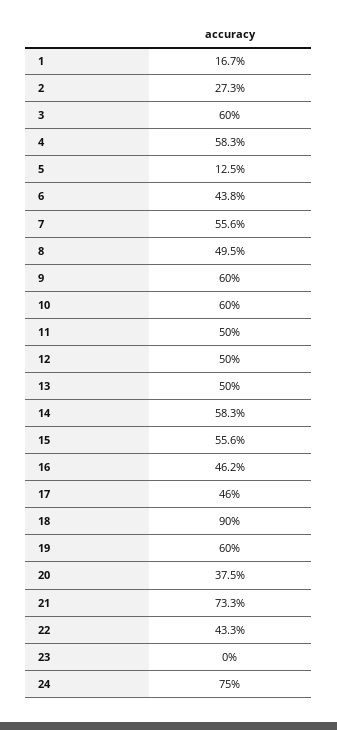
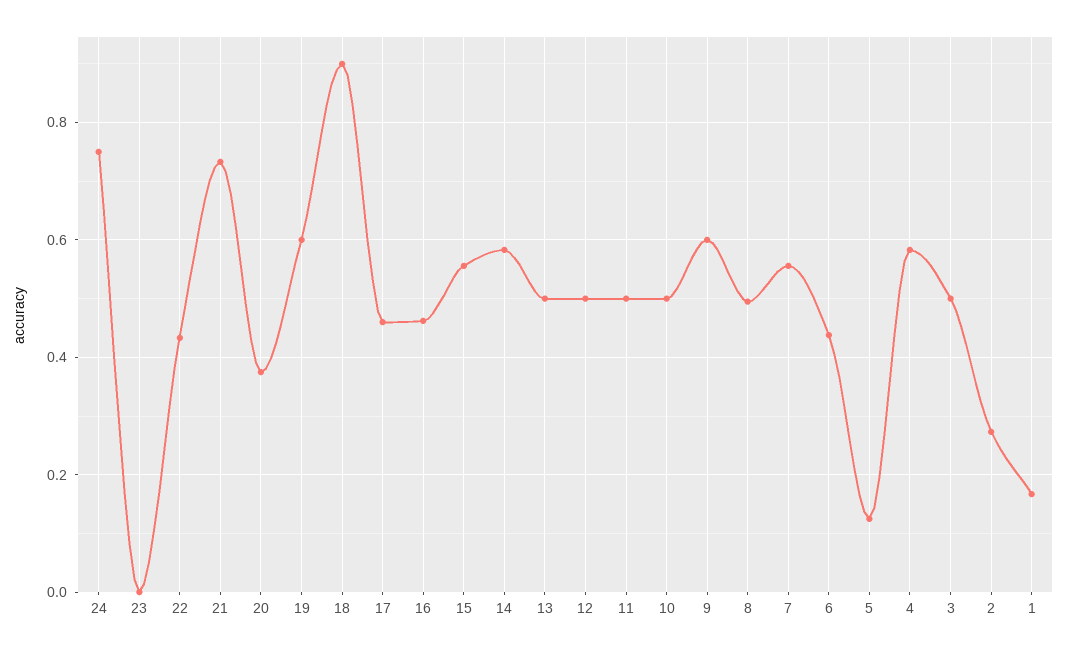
  {
    "1": 0.167,
    "2": 0.273,
-   "3": 0.6,
+   "3": 0.5,
    "4": 0.583,
    "5": 0.125,
    "6": 0.438,
    "7": 0.556,
    "8": 0.495,
    "9": 0.6,
-   "10": 0.6,
+   "10": 0.5,
    "11": 0.5,
    "12": 0.5,
    "13": 0.5,
    "14": 0.583,
    "15": 0.556,
    "16": 0.462,
    "17": 0.46,
    "18": 0.9,
    "19": 0.6,
    "20": 0.375,
    "21": 0.733,
    "22": 0.433,
    "23": 0,
    "24": 0.75
  }

